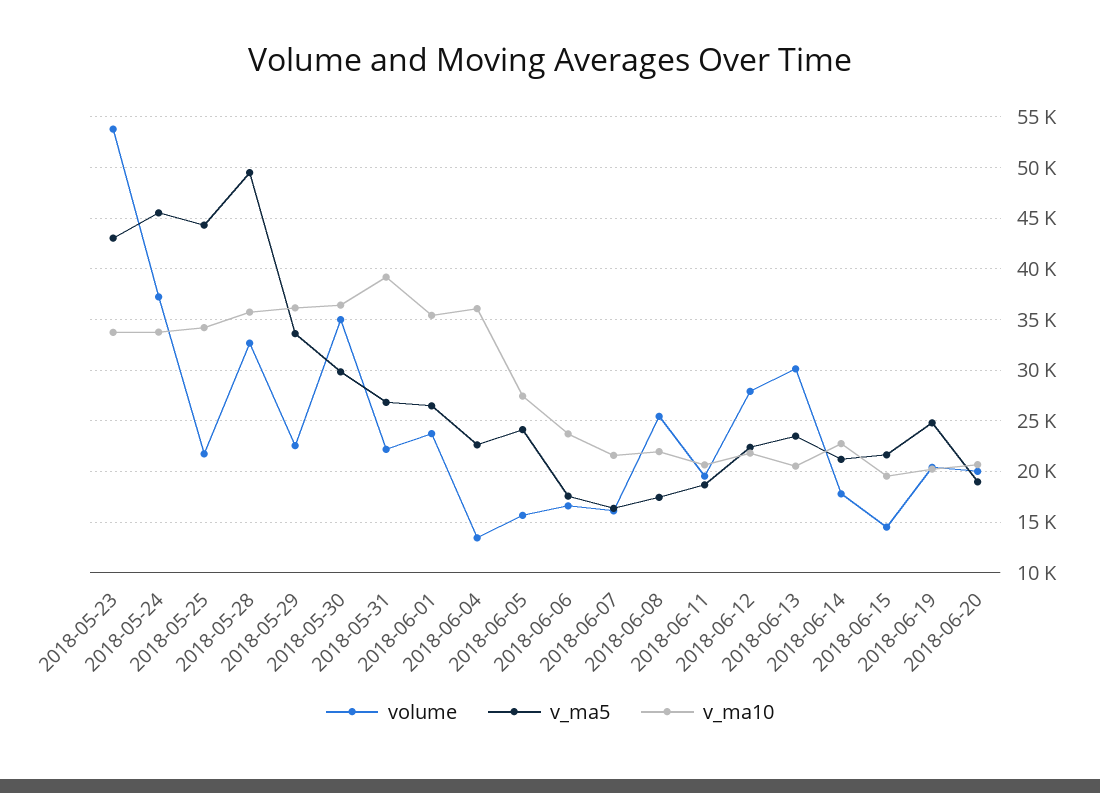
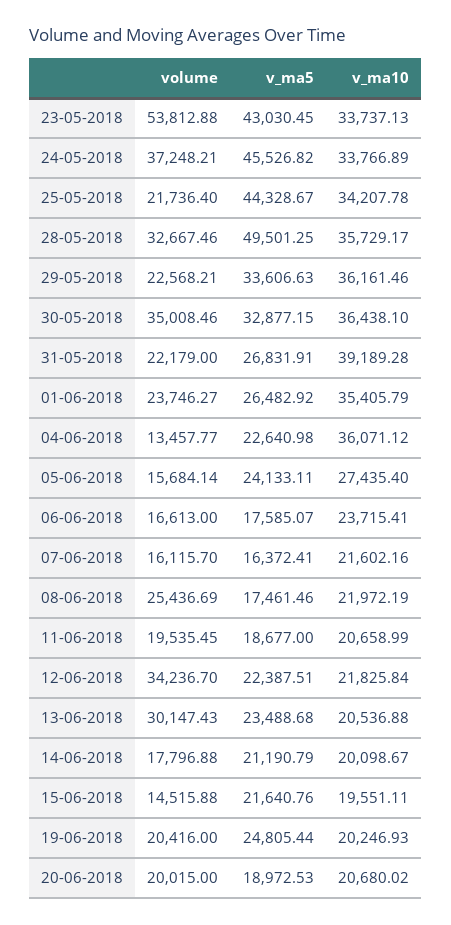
  {
    "volume": {
      "2018-05-23": 53812.88,
      "2018-05-24": 37248.21,
      "2018-05-25": 21736.4,
      "2018-05-28": 32667.46,
      "2018-05-29": 22568.21,
      "2018-05-30": 35008.46,
      "2018-05-31": 22179,
      "2018-06-01": 23746.27,
      "2018-06-04": 13457.77,
      "2018-06-05": 15684.14,
      "2018-06-06": 16613,
      "2018-06-07": 16115.7,
      "2018-06-08": 25436.69,
      "2018-06-11": 19535.45,
-     "2018-06-12": 28000,
+     "2018-06-12": 34236.7,
      "2018-06-13": 30147.43,
      "2018-06-14": 17796.88,
      "2018-06-15": 14515.88,
      "2018-06-19": 20416,
      "2018-06-20": 20015
    },
    "v_ma5": {
      "2018-05-23": 43030.45,
      "2018-05-24": 45526.82,
      "2018-05-25": 44328.67,
      "2018-05-28": 49501.25,
      "2018-05-29": 33606.63,
-     "2018-05-30": 30000,
+     "2018-05-30": 32877.15,
      "2018-05-31": 26831.91,
      "2018-06-01": 26482.92,
      "2018-06-04": 22640.98,
      "2018-06-05": 24133.11,
      "2018-06-06": 17585.07,
      "2018-06-07": 16372.41,
      "2018-06-08": 17461.46,
      "2018-06-11": 18677,
      "2018-06-12": 22387.51,
      "2018-06-13": 23488.68,
      "2018-06-14": 21190.79,
      "2018-06-15": 21640.76,
      "2018-06-19": 24805.44,
      "2018-06-20": 18972.53
    },
    "v_ma10": {
      "2018-05-23": 33737.13,
      "2018-05-24": 33766.89,
      "2018-05-25": 34207.78,
      "2018-05-28": 35729.17,
      "2018-05-29": 36161.46,
      "2018-05-30": 36438.1,
      "2018-05-31": 39189.28,
      "2018-06-01": 35405.79,
      "2018-06-04": 36071.12,
      "2018-06-05": 27435.4,
      "2018-06-06": 23715.41,
      "2018-06-07": 21602.16,
      "2018-06-08": 21972.19,
      "2018-06-11": 20658.99,
      "2018-06-12": 21825.84,
      "2018-06-13": 20536.88,
-     "2018-06-14": 23000,
+     "2018-06-14": 20098.67,
      "2018-06-15": 19551.11,
      "2018-06-19": 20246.93,
      "2018-06-20": 20680.02
    }
  }

